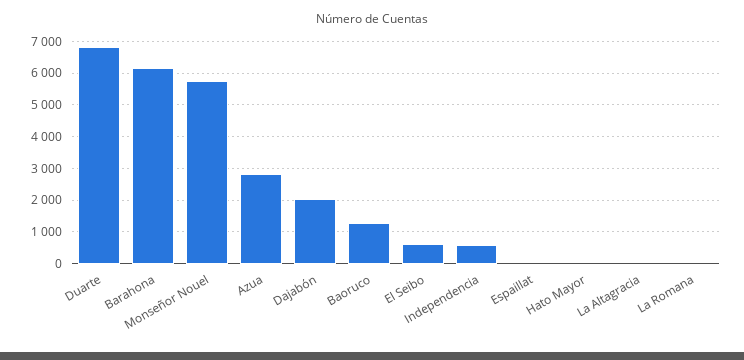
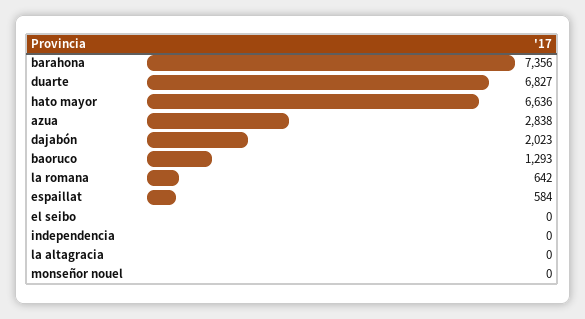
  {
    "Duarte": 6827,
-   "Barahona": 6200,
+   "Barahona": 7356,
-   "Monseñor Nouel": 5800,
+   "Monseñor Nouel": 0,
    "Azua": 2838,
    "Dajabón": 2023,
    "Baoruco": 1293,
-   "El Seibo": 600,
+   "El Seibo": 0,
-   "Independencia": 600,
+   "Independencia": 0,
-   "Espaillat": 0,
+   "Espaillat": 584,
-   "Hato Mayor": 0,
+   "Hato Mayor": 6636,
    "La Altagracia": 0,
-   "La Romana": 0
+   "La Romana": 642
  }

